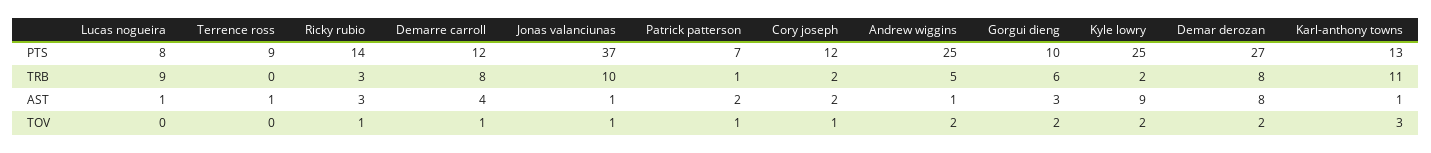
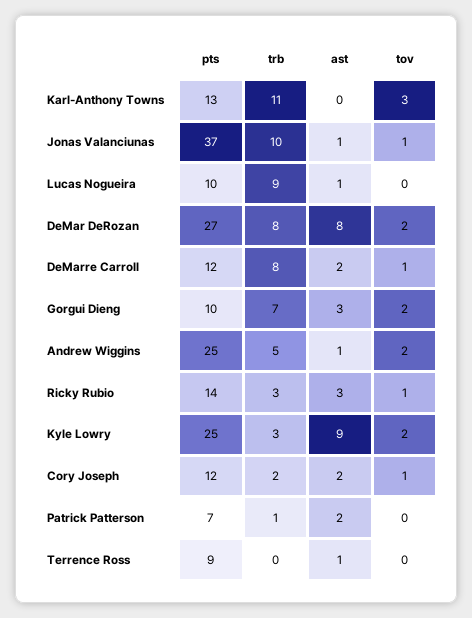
  {
    "Lucas nogueira": {
-     "PTS": 8,
+     "PTS": 10,
      "TRB": 9,
      "AST": 1,
      "TOV": 0
    },
    "Terrence ross": {
      "PTS": 9,
      "TRB": 0,
      "AST": 1,
      "TOV": 0
    },
    "Ricky rubio": {
      "PTS": 14,
      "TRB": 3,
      "AST": 3,
      "TOV": 1
    },
    "Demarre carroll": {
      "PTS": 12,
      "TRB": 8,
-     "AST": 4,
+     "AST": 2,
      "TOV": 1
    },
    "Jonas valanciunas": {
      "PTS": 37,
      "TRB": 10,
      "AST": 1,
      "TOV": 1
    },
    "Patrick patterson": {
      "PTS": 7,
      "TRB": 1,
      "AST": 2,
-     "TOV": 1
+     "TOV": 0
    },
    "Cory joseph": {
      "PTS": 12,
      "TRB": 2,
      "AST": 2,
      "TOV": 1
    },
    "Andrew wiggins": {
      "PTS": 25,
      "TRB": 5,
      "AST": 1,
      "TOV": 2
    },
    "Gorgui dieng": {
      "PTS": 10,
-     "TRB": 6,
+     "TRB": 7,
      "AST": 3,
      "TOV": 2
    },
    "Kyle lowry": {
      "PTS": 25,
-     "TRB": 2,
+     "TRB": 3,
      "AST": 9,
      "TOV": 2
    },
    "Demar derozan": {
      "PTS": 27,
      "TRB": 8,
      "AST": 8,
      "TOV": 2
    },
    "Karl-anthony towns": {
      "PTS": 13,
      "TRB": 11,
-     "AST": 1,
+     "AST": 0,
      "TOV": 3
    }
  }

